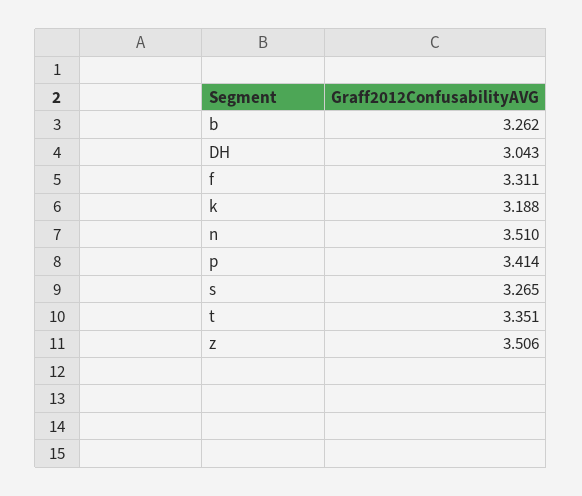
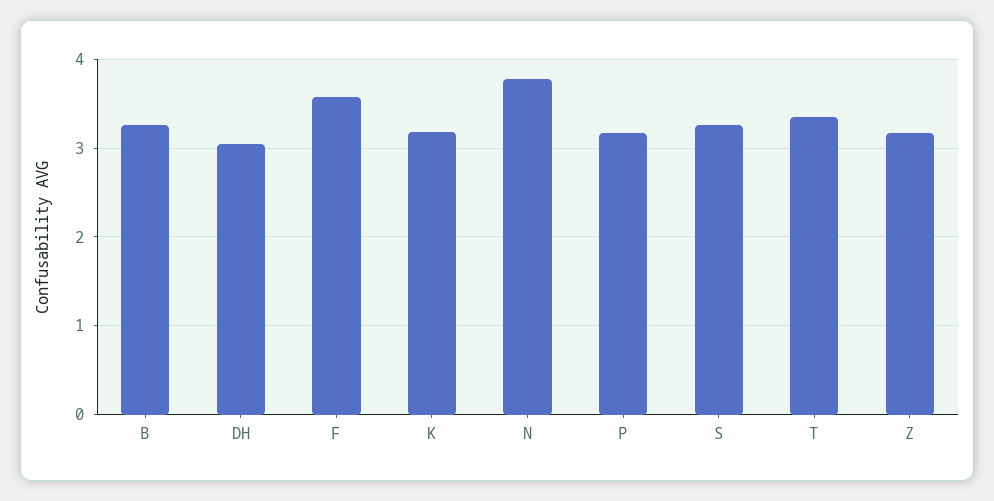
  {
    "b": 3.262,
    "DH": 3.043,
-   "f": 3.311,
+   "f": 3.6,
    "k": 3.188,
-   "n": 3.51,
+   "n": 3.8,
-   "p": 3.414,
+   "p": 3.2,
    "s": 3.265,
    "t": 3.351,
-   "z": 3.506
+   "z": 3.2
  }

